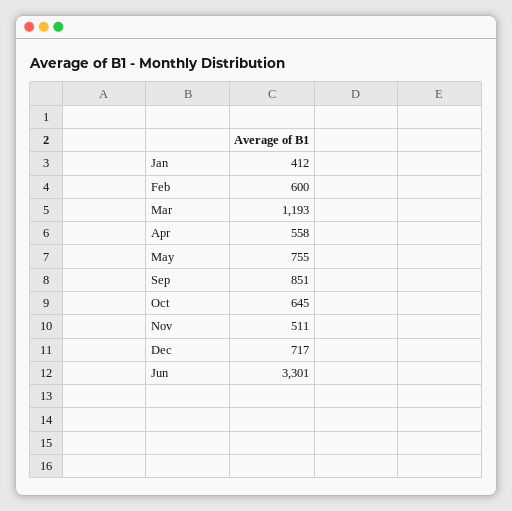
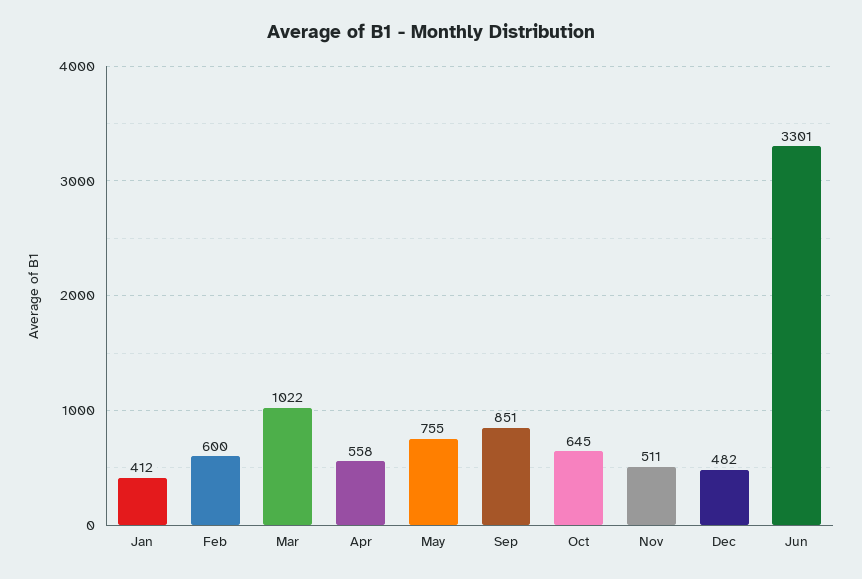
  {
    "Jan": 412,
    "Feb": 600,
-   "Mar": 1193,
+   "Mar": 1022,
    "Apr": 558,
    "May": 755,
    "Sep": 851,
    "Oct": 645,
    "Nov": 511,
-   "Dec": 717,
+   "Dec": 482,
    "Jun": 3301
  }

